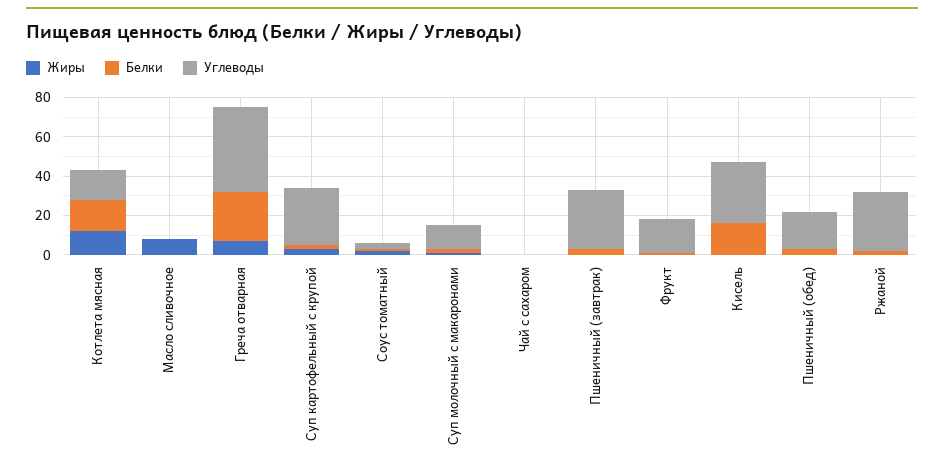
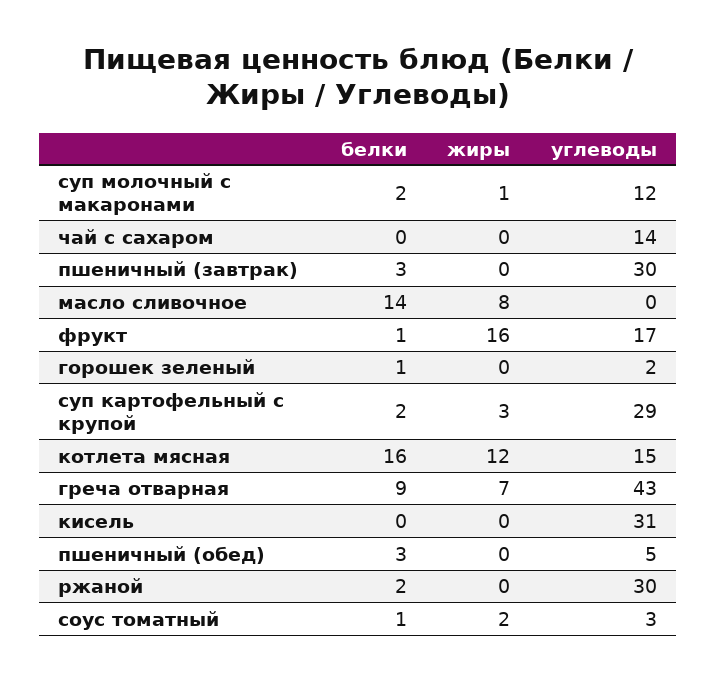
  {
    "Жиры": {
      "Котлета мясная": 12,
      "Масло сливочное": 8,
      "Греча отварная": 7,
      "Суп картофельный с крупой": 3,
      "Соус томатный": 2,
      "Суп молочный с макаронами": 1,
      "Чай с сахаром": 0,
      "Пшеничный (завтрак)": 0,
-     "Фрукт": 0,
+     "Фрукт": 16,
      "Кисель": 0,
      "Пшеничный (обед)": 0,
-     "Ржаной": 0
+     "Ржаной": 0,
+     "горошек зеленый": 0
    },
    "Белки": {
      "Котлета мясная": 16,
-     "Масло сливочное": 0,
+     "Масло сливочное": 14,
-     "Греча отварная": 25,
+     "Греча отварная": 9,
      "Суп картофельный с крупой": 2,
      "Соус томатный": 1,
      "Суп молочный с макаронами": 2,
      "Чай с сахаром": 0,
      "Пшеничный (завтрак)": 3,
      "Фрукт": 1,
-     "Кисель": 15,
+     "Кисель": 0,
      "Пшеничный (обед)": 3,
-     "Ржаной": 2
+     "Ржаной": 2,
+     "горошек зеленый": 1
    },
    "Углеводы": {
      "Котлета мясная": 15,
      "Масло сливочное": 0,
      "Греча отварная": 43,
      "Суп картофельный с крупой": 29,
      "Соус томатный": 3,
      "Суп молочный с макаронами": 12,
-     "Чай с сахаром": 0,
+     "Чай с сахаром": 14,
      "Пшеничный (завтрак)": 30,
      "Фрукт": 17,
      "Кисель": 31,
-     "Пшеничный (обед)": 20,
+     "Пшеничный (обед)": 5,
-     "Ржаной": 30
+     "Ржаной": 30,
+     "горошек зеленый": 2
    }
  }

